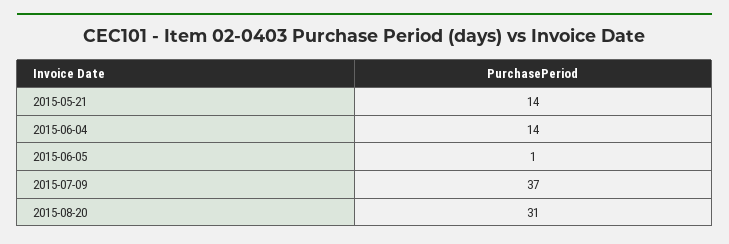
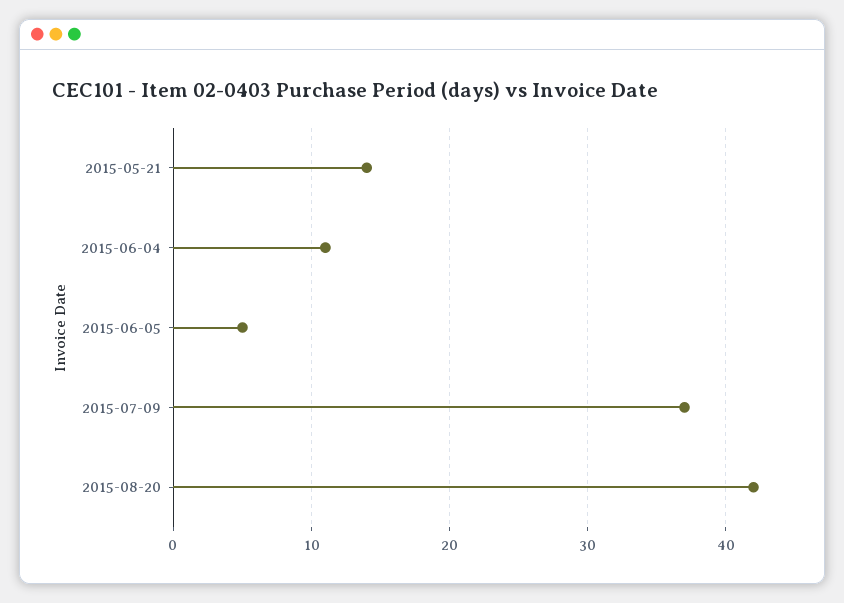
  {
    "2015-05-21": 14,
-   "2015-06-04": 14,
+   "2015-06-04": 11,
-   "2015-06-05": 1,
+   "2015-06-05": 5,
    "2015-07-09": 37,
-   "2015-08-20": 31
+   "2015-08-20": 42
  }

